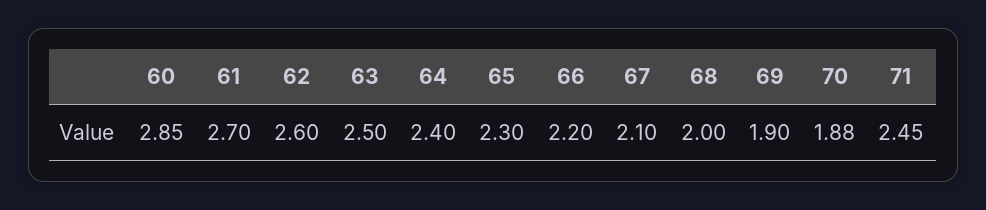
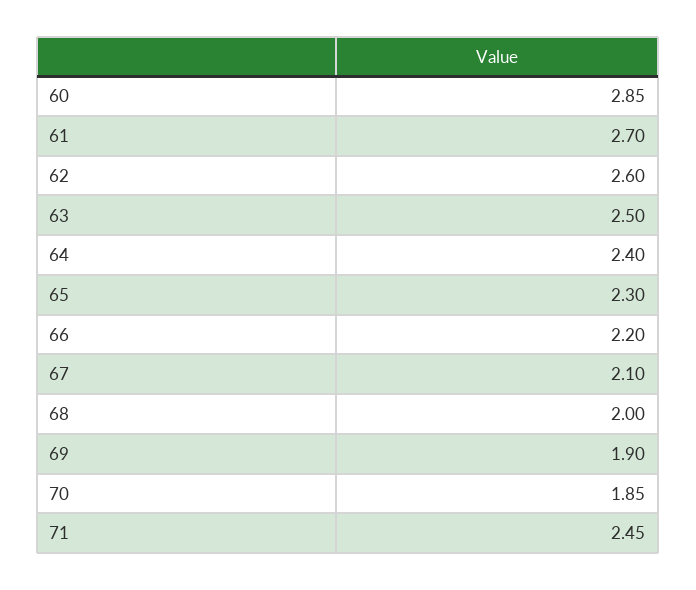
  {
    "60": 2.85,
    "61": 2.7,
    "62": 2.6,
    "63": 2.5,
    "64": 2.4,
    "65": 2.3,
    "66": 2.2,
    "67": 2.1,
    "68": 2,
    "69": 1.9,
-   "70": 1.88,
+   "70": 1.85,
    "71": 2.45
  }

